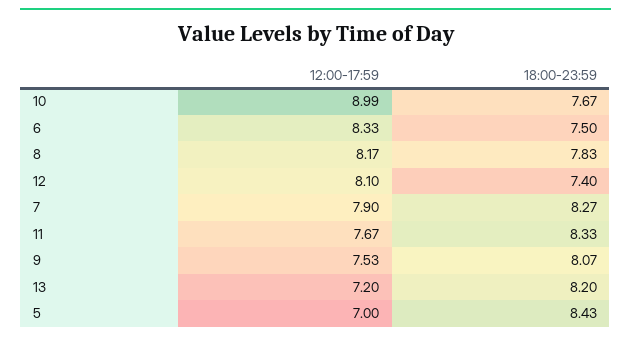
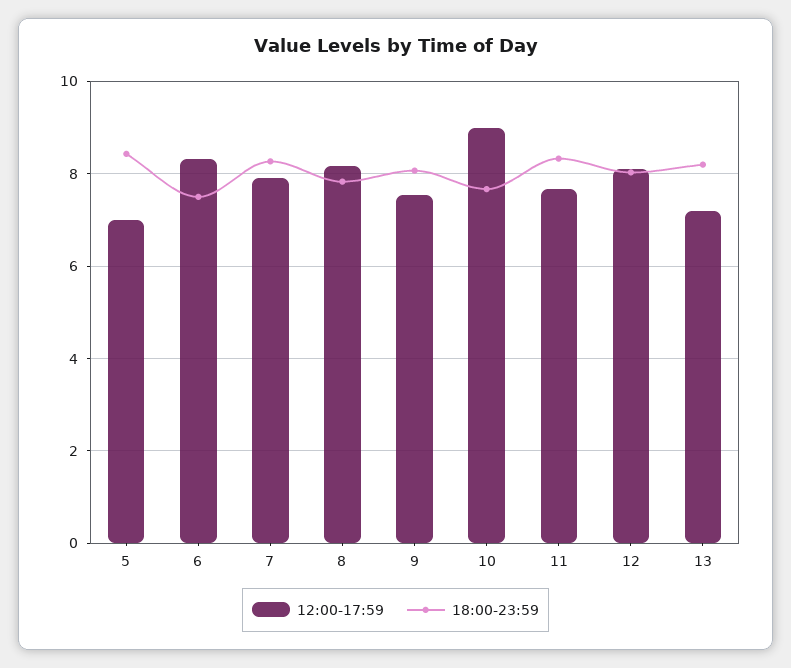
  {
    "12:00-17:59": {
      "10": 8.99,
      "6": 8.33,
      "8": 8.17,
      "12": 8.1,
      "7": 7.9,
      "11": 7.67,
      "9": 7.53,
      "13": 7.2,
      "5": 7
    },
    "18:00-23:59": {
      "10": 7.67,
      "6": 7.5,
      "8": 7.83,
-     "12": 7.4,
+     "12": 8,
      "7": 8.27,
      "11": 8.33,
      "9": 8.07,
      "13": 8.2,
      "5": 8.43
    }
  }

